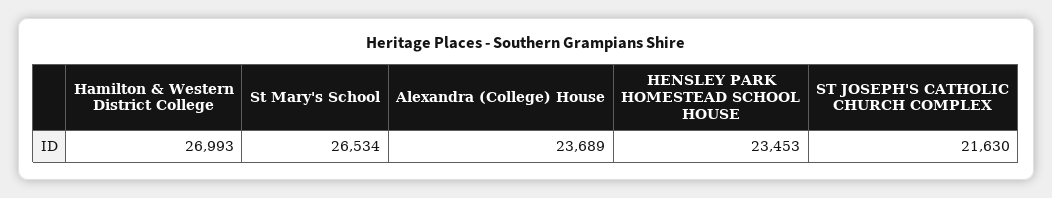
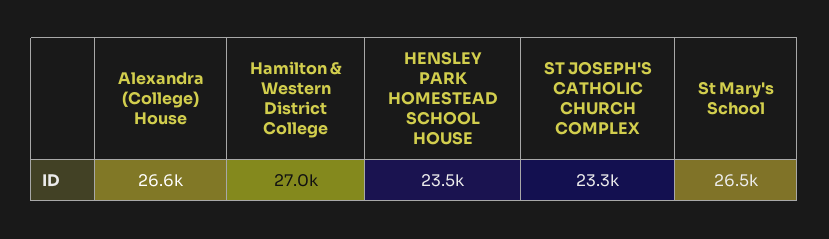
  {
    "Hamilton & Western District College": 26993,
    "St Mary's School": 26534,
-   "Alexandra (College) House": 23689,
+   "Alexandra (College) House": 26600,
    "HENSLEY PARK HOMESTEAD SCHOOL HOUSE": 23453,
-   "ST JOSEPH'S CATHOLIC CHURCH COMPLEX": 21630
+   "ST JOSEPH'S CATHOLIC CHURCH COMPLEX": 23300
  }

